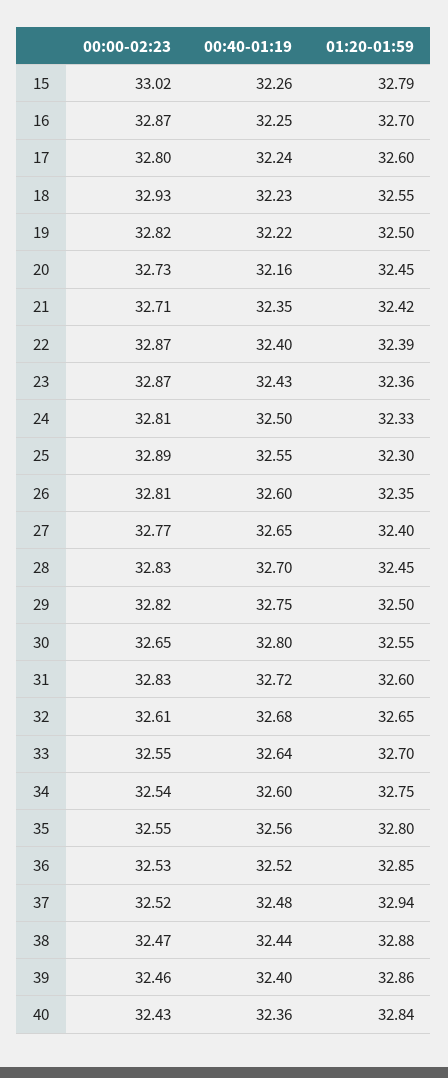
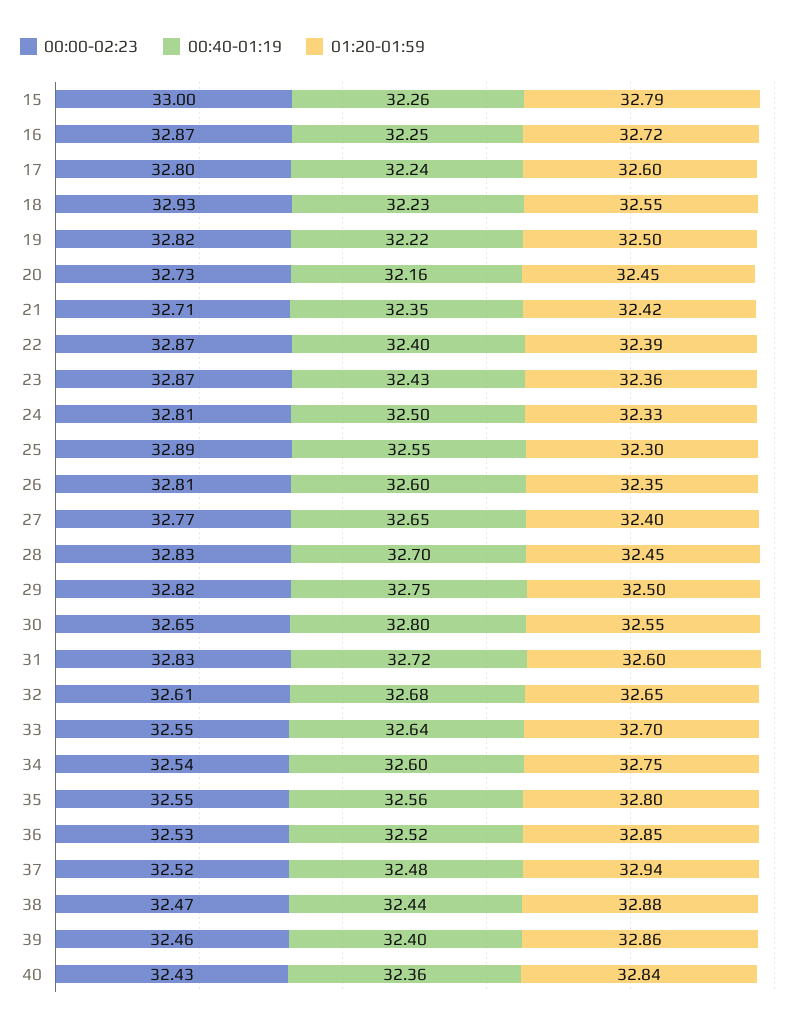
  {
    "00:00-02:23": {
-     "15": 33.02,
+     "15": 33,
      "16": 32.87,
      "17": 32.8,
      "18": 32.93,
      "19": 32.82,
      "20": 32.73,
      "21": 32.71,
      "22": 32.87,
      "23": 32.87,
      "24": 32.81,
      "25": 32.89,
      "26": 32.81,
      "27": 32.77,
      "28": 32.83,
      "29": 32.82,
      "30": 32.65,
      "31": 32.83,
      "32": 32.61,
      "33": 32.55,
      "34": 32.54,
      "35": 32.55,
      "36": 32.53,
      "37": 32.52,
      "38": 32.47,
      "39": 32.46,
      "40": 32.43
    },
    "00:40-01:19": {
      "15": 32.26,
      "16": 32.25,
      "17": 32.24,
      "18": 32.23,
      "19": 32.22,
      "20": 32.16,
      "21": 32.35,
      "22": 32.4,
      "23": 32.43,
      "24": 32.5,
      "25": 32.55,
      "26": 32.6,
      "27": 32.65,
      "28": 32.7,
      "29": 32.75,
      "30": 32.8,
      "31": 32.72,
      "32": 32.68,
      "33": 32.64,
      "34": 32.6,
      "35": 32.56,
      "36": 32.52,
      "37": 32.48,
      "38": 32.44,
      "39": 32.4,
      "40": 32.36
    },
    "01:20-01:59": {
      "15": 32.79,
-     "16": 32.7,
+     "16": 32.72,
      "17": 32.6,
      "18": 32.55,
      "19": 32.5,
      "20": 32.45,
      "21": 32.42,
      "22": 32.39,
      "23": 32.36,
      "24": 32.33,
      "25": 32.3,
      "26": 32.35,
      "27": 32.4,
      "28": 32.45,
      "29": 32.5,
      "30": 32.55,
      "31": 32.6,
      "32": 32.65,
      "33": 32.7,
      "34": 32.75,
      "35": 32.8,
      "36": 32.85,
      "37": 32.94,
      "38": 32.88,
      "39": 32.86,
      "40": 32.84
    }
  }

